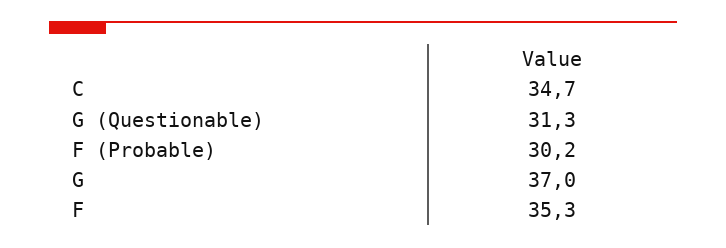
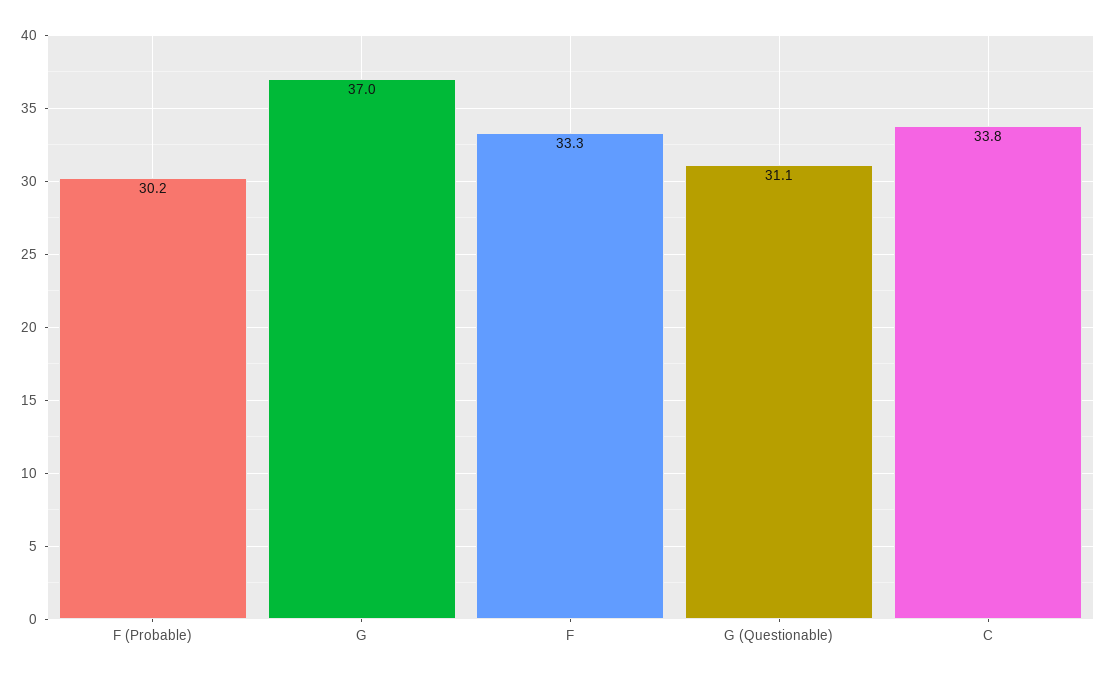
  {
-   "C": 34.7,
+   "C": 33.8,
-   "G (Questionable)": 31.3,
+   "G (Questionable)": 31.1,
    "F (Probable)": 30.2,
    "G": 37,
-   "F": 35.3
+   "F": 33.3
  }

